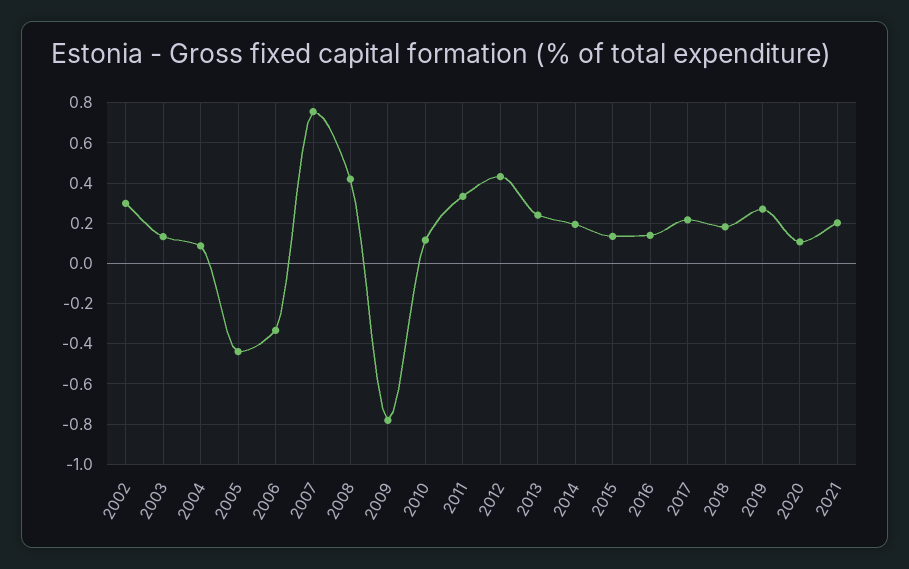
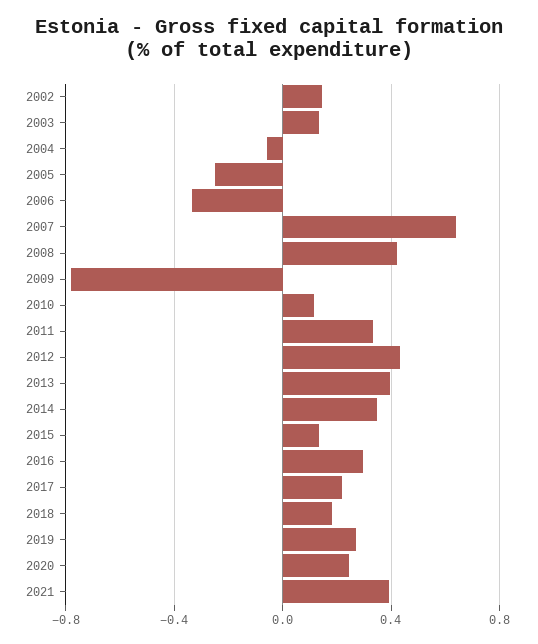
  {
-   "2002": 0.3,
+   "2002": 0.15,
    "2003": 0.15,
-   "2004": 0.1,
+   "2004": -0.05,
-   "2005": -0.45,
+   "2005": -0.25,
    "2006": -0.35,
-   "2007": 0.75,
+   "2007": 0.65,
    "2008": 0.4,
    "2009": -0.8,
    "2010": 0.1,
    "2011": 0.35,
    "2012": 0.45,
-   "2013": 0.25,
+   "2013": 0.4,
-   "2014": 0.2,
+   "2014": 0.35,
    "2015": 0.15,
-   "2016": 0.15,
+   "2016": 0.3,
    "2017": 0.2,
    "2018": 0.2,
    "2019": 0.25,
-   "2020": 0.1,
+   "2020": 0.25,
-   "2021": 0.2
+   "2021": 0.4
  }

